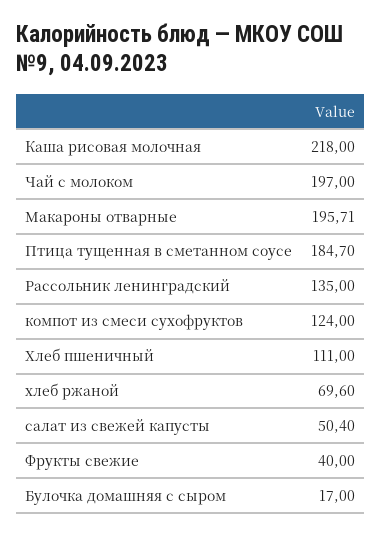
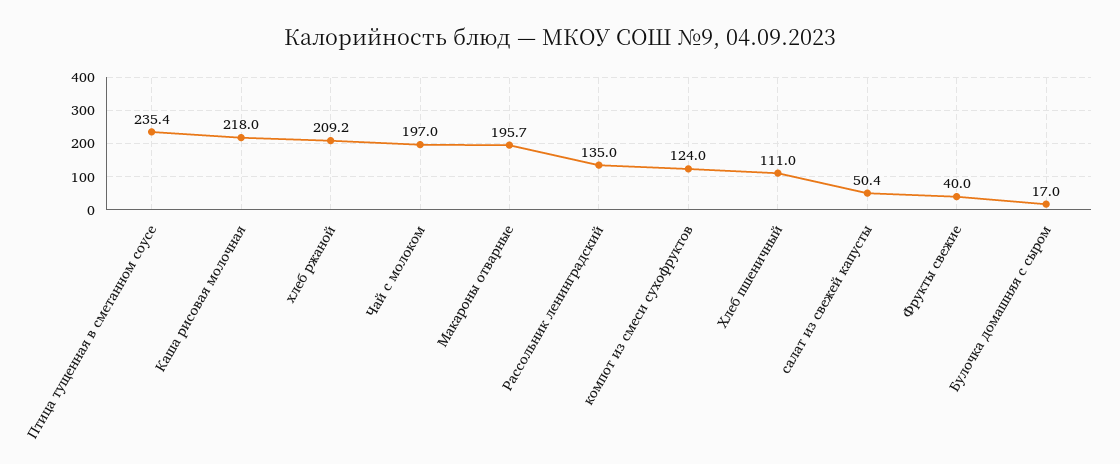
  {
    "Каша рисовая молочная": 218,
    "Чай с молоком": 197,
    "Макароны отварные": 195.71,
-   "Птица тущенная в сметанном соусе": 184.7,
+   "Птица тущенная в сметанном соусе": 235.4,
    "Рассольник ленинградский": 135,
    "компот из смеси сухофруктов": 124,
    "Хлеб пшеничный": 111,
-   "хлеб ржаной": 69.6,
+   "хлеб ржаной": 209.2,
    "салат из свежей капусты": 50.4,
    "Фрукты свежие": 40,
    "Булочка домашняя с сыром": 17
  }

